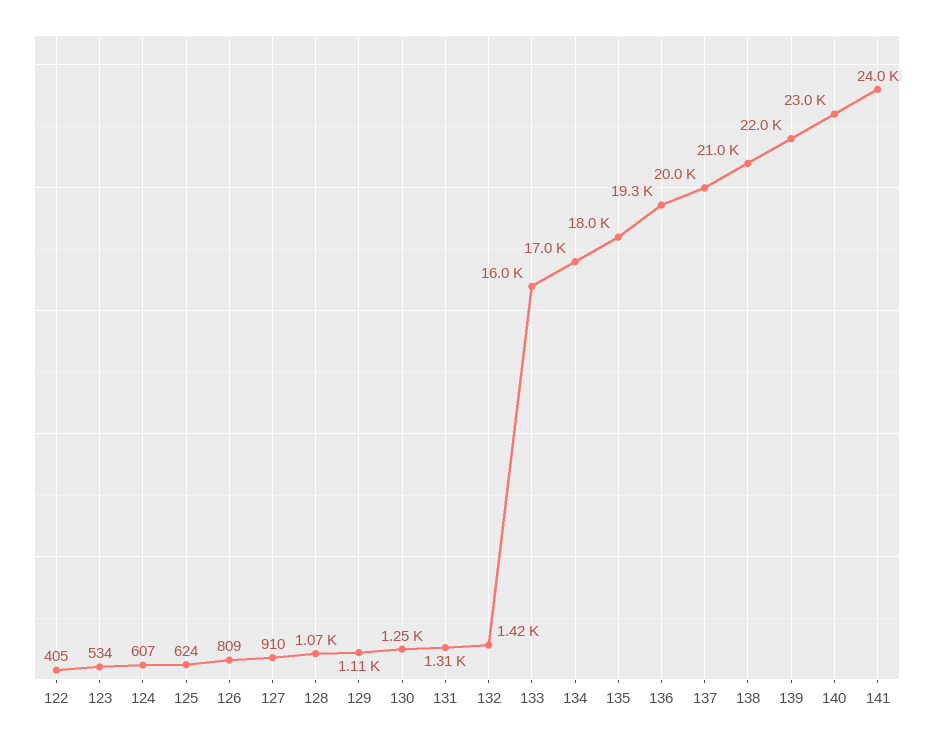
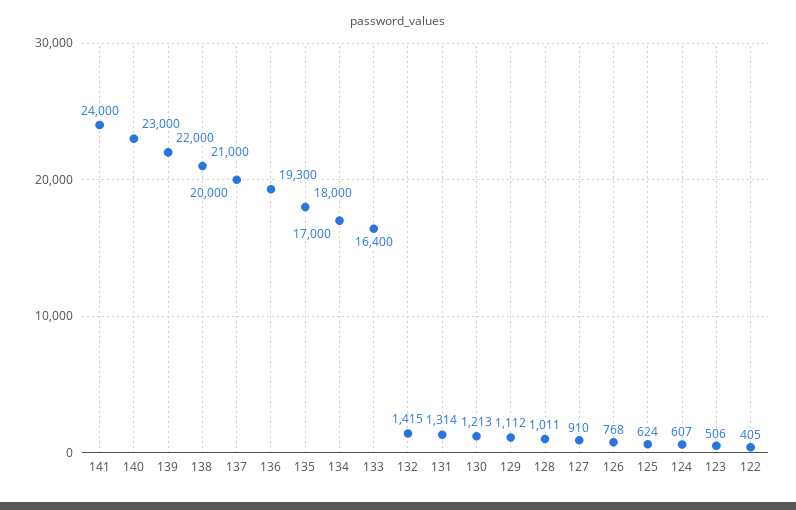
  {
    "122": 405,
-   "123": 534,
+   "123": 506,
    "124": 607,
    "125": 624,
-   "126": 809,
+   "126": 768,
    "127": 910,
-   "128": 1070,
+   "128": 1011,
    "129": 1112,
-   "130": 1250,
+   "130": 1213,
    "131": 1314,
    "132": 1415,
-   "133": 16000,
+   "133": 16400,
    "134": 17000,
    "135": 18000,
    "136": 19300,
    "137": 20000,
    "138": 21000,
    "139": 22000,
    "140": 23000,
    "141": 24000
  }

